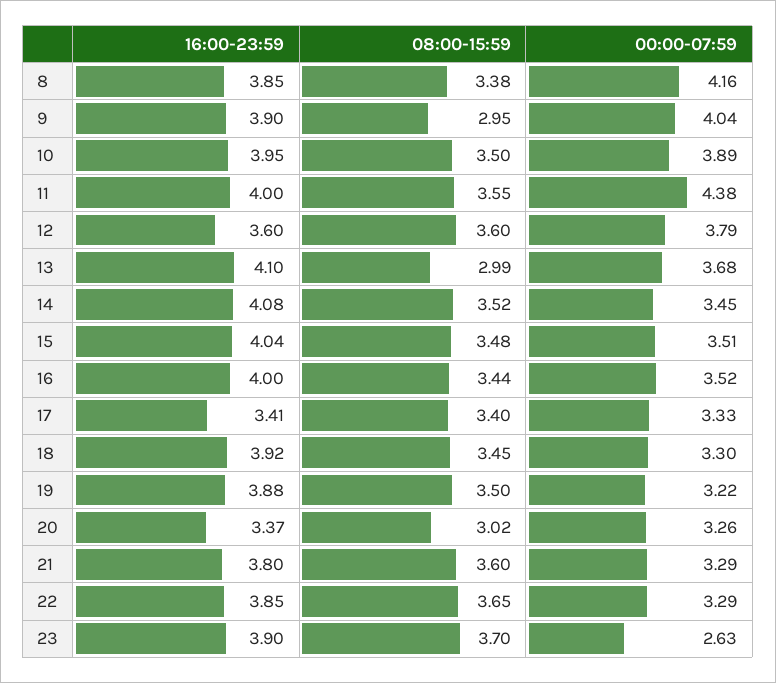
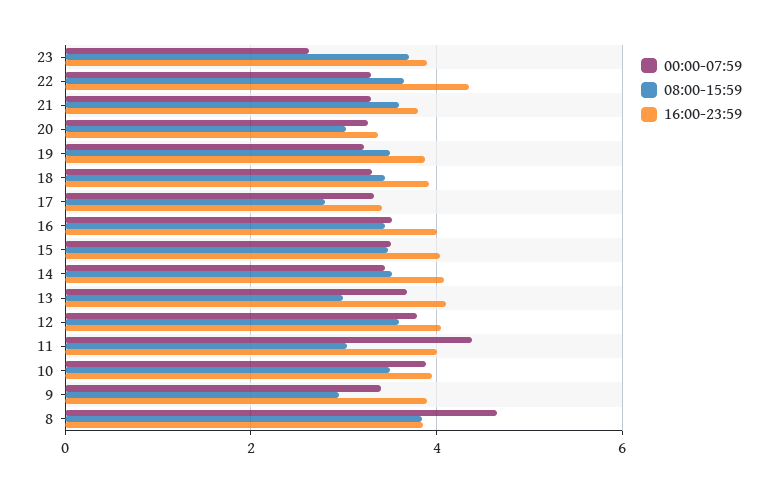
  {
    "16:00-23:59": {
      "8": 3.85,
      "9": 3.9,
      "10": 3.95,
      "11": 4,
-     "12": 3.6,
+     "12": 4,
      "13": 4.1,
      "14": 4.08,
      "15": 4.04,
      "16": 4,
      "17": 3.41,
      "18": 3.92,
      "19": 3.88,
      "20": 3.37,
      "21": 3.8,
-     "22": 3.85,
+     "22": 4.4,
      "23": 3.9
    },
    "08:00-15:59": {
-     "8": 3.38,
+     "8": 3.8,
      "9": 2.95,
      "10": 3.5,
-     "11": 3.55,
+     "11": 3,
      "12": 3.6,
      "13": 2.99,
      "14": 3.52,
      "15": 3.48,
      "16": 3.44,
-     "17": 3.4,
+     "17": 2.8,
      "18": 3.45,
      "19": 3.5,
      "20": 3.02,
      "21": 3.6,
      "22": 3.65,
      "23": 3.7
    },
    "00:00-07:59": {
-     "8": 4.16,
+     "8": 4.6,
-     "9": 4.04,
+     "9": 3.4,
      "10": 3.89,
      "11": 4.38,
      "12": 3.79,
      "13": 3.68,
      "14": 3.45,
      "15": 3.51,
      "16": 3.52,
      "17": 3.33,
      "18": 3.3,
      "19": 3.22,
      "20": 3.26,
      "21": 3.29,
      "22": 3.29,
      "23": 2.63
    }
  }

